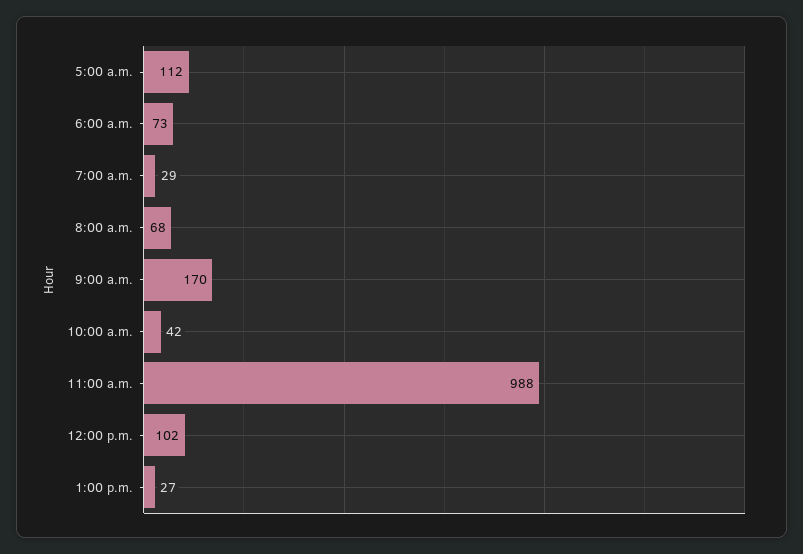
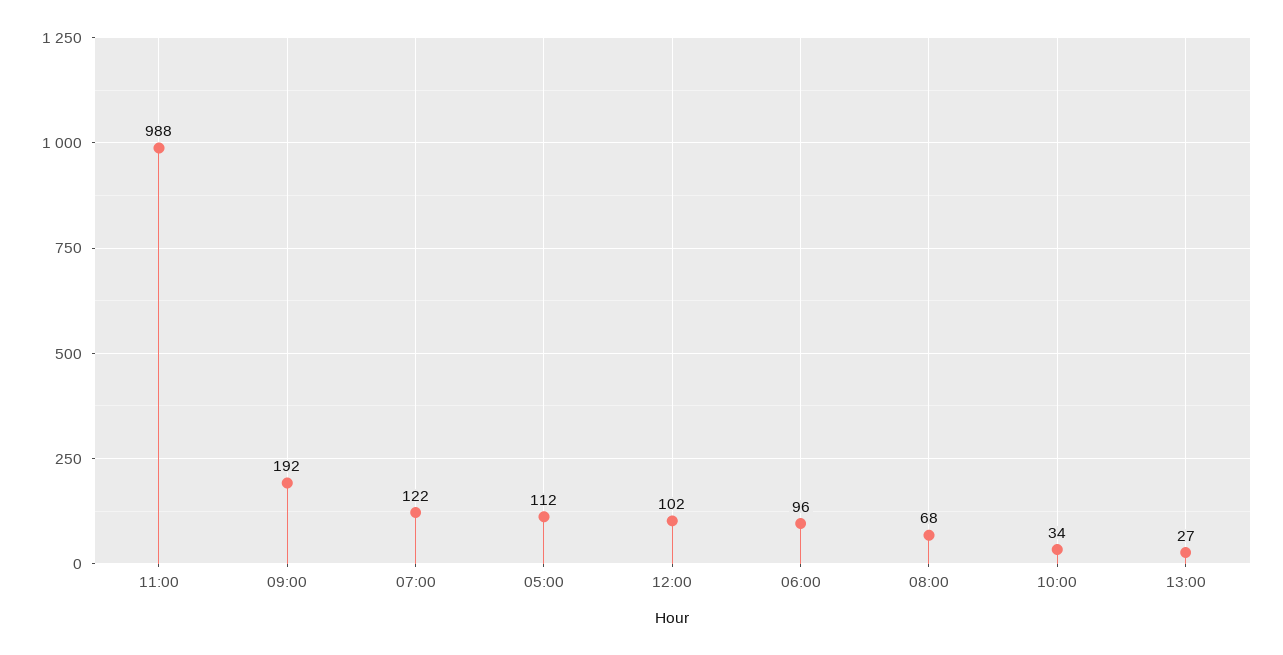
  {
    "5:00 a.m.": 112,
-   "6:00 a.m.": 73,
+   "6:00 a.m.": 96,
-   "7:00 a.m.": 29,
+   "7:00 a.m.": 122,
    "8:00 a.m.": 68,
-   "9:00 a.m.": 170,
+   "9:00 a.m.": 192,
-   "10:00 a.m.": 42,
+   "10:00 a.m.": 34,
    "11:00 a.m.": 988,
    "12:00 p.m.": 102,
    "1:00 p.m.": 27
  }

